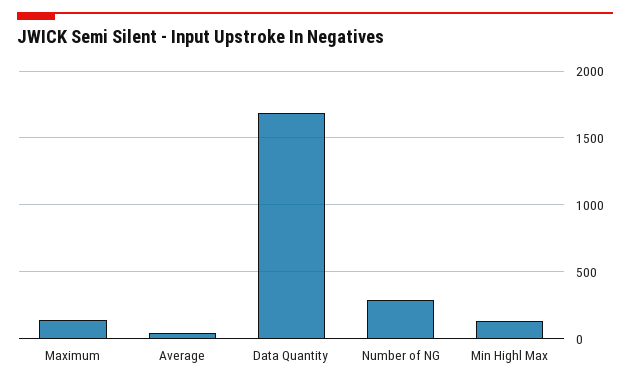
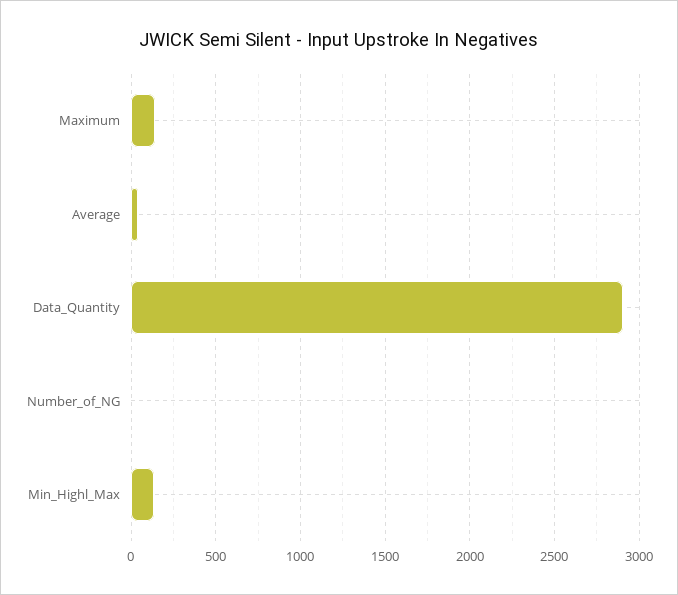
  {
    "Maximum": 150,
    "Average": 50,
-   "Data Quantity": 1700,
+   "Data Quantity": 2900,
-   "Number of NG": 300,
+   "Number of NG": 0,
    "Min Highl Max": 150
  }

